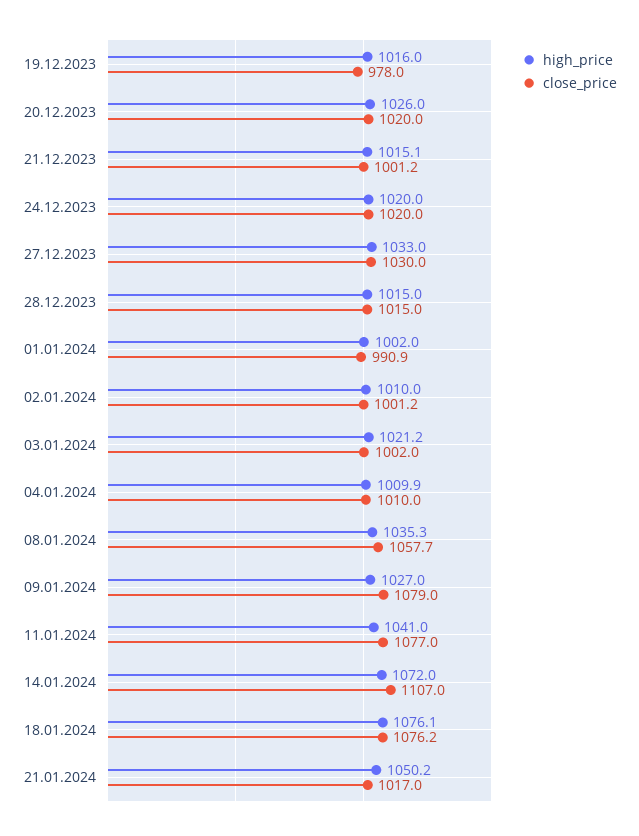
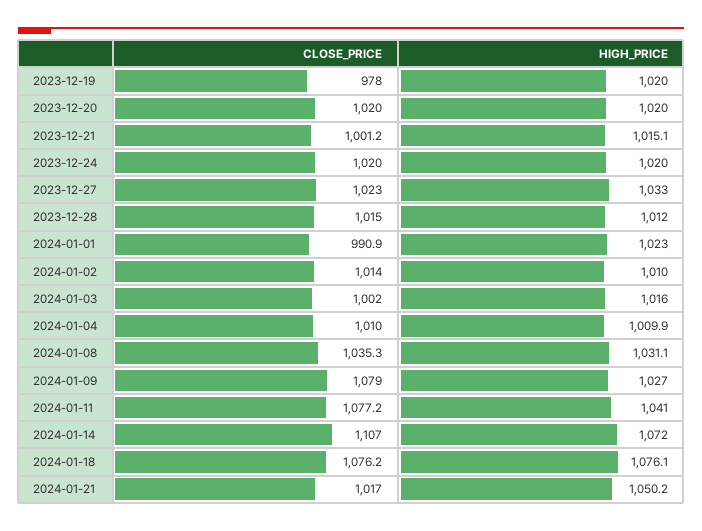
  {
    "high_price": {
-     "19.12.2023": 1016,
+     "19.12.2023": 1020,
-     "20.12.2023": 1026,
+     "20.12.2023": 1020,
      "21.12.2023": 1015.1,
      "24.12.2023": 1020,
      "27.12.2023": 1033,
-     "28.12.2023": 1015,
+     "28.12.2023": 1012,
-     "01.01.2024": 1002,
+     "01.01.2024": 1023,
      "02.01.2024": 1010,
-     "03.01.2024": 1021.2,
+     "03.01.2024": 1016,
      "04.01.2024": 1009.9,
-     "08.01.2024": 1035.3,
+     "08.01.2024": 1031.1,
      "09.01.2024": 1027,
      "11.01.2024": 1041,
      "14.01.2024": 1072,
      "18.01.2024": 1076.1,
      "21.01.2024": 1050.2
    },
    "close_price": {
      "19.12.2023": 978,
      "20.12.2023": 1020,
      "21.12.2023": 1001.2,
      "24.12.2023": 1020,
-     "27.12.2023": 1030,
+     "27.12.2023": 1023,
      "28.12.2023": 1015,
      "01.01.2024": 990.9,
-     "02.01.2024": 1001.2,
+     "02.01.2024": 1014,
      "03.01.2024": 1002,
      "04.01.2024": 1010,
-     "08.01.2024": 1057.7,
+     "08.01.2024": 1035.3,
      "09.01.2024": 1079,
-     "11.01.2024": 1077,
+     "11.01.2024": 1077.2,
      "14.01.2024": 1107,
      "18.01.2024": 1076.2,
      "21.01.2024": 1017
    }
  }

